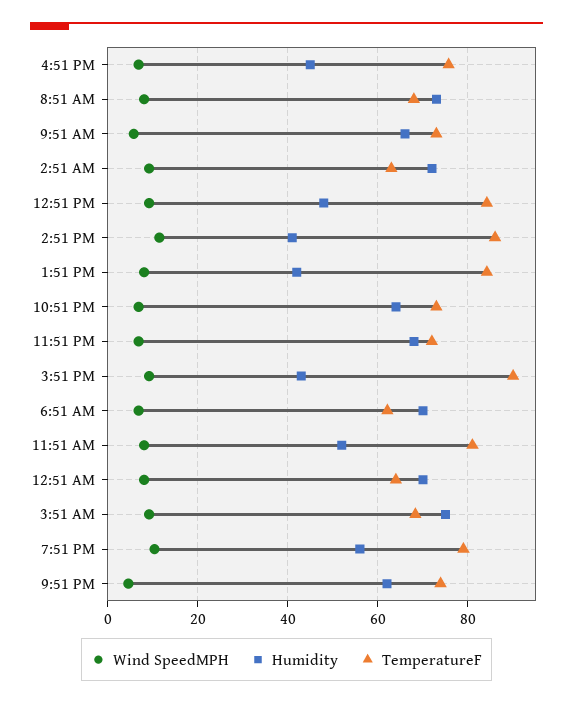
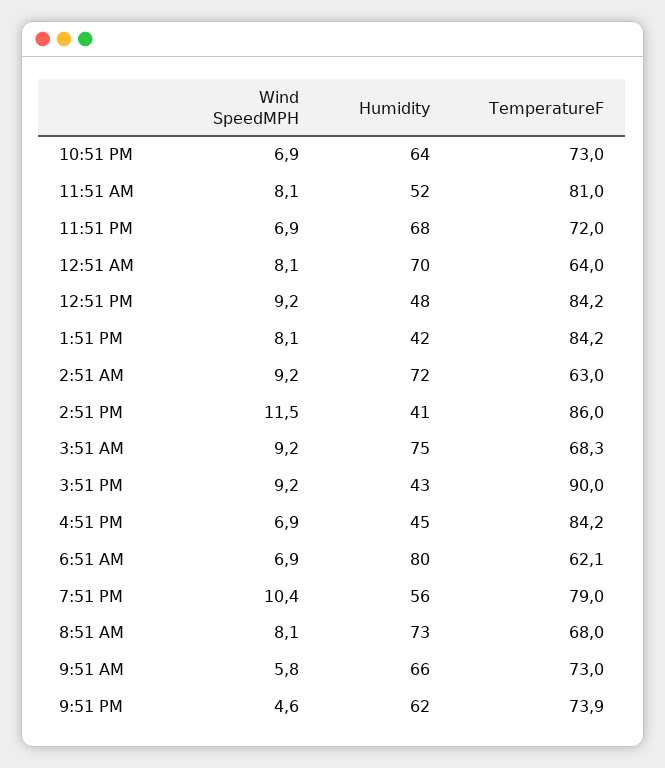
  {
    "Wind SpeedMPH": {
      "4:51 PM": 6.9,
      "8:51 AM": 8.1,
      "9:51 AM": 5.8,
      "2:51 AM": 9.2,
      "12:51 PM": 9.2,
      "2:51 PM": 11.5,
      "1:51 PM": 8.1,
      "10:51 PM": 6.9,
      "11:51 PM": 6.9,
      "3:51 PM": 9.2,
      "6:51 AM": 6.9,
      "11:51 AM": 8.1,
      "12:51 AM": 8.1,
      "3:51 AM": 9.2,
      "7:51 PM": 10.4,
      "9:51 PM": 4.6
    },
    "Humidity": {
      "4:51 PM": 45,
      "8:51 AM": 73,
      "9:51 AM": 66,
      "2:51 AM": 72,
      "12:51 PM": 48,
      "2:51 PM": 41,
      "1:51 PM": 42,
      "10:51 PM": 64,
      "11:51 PM": 68,
      "3:51 PM": 43,
-     "6:51 AM": 70,
+     "6:51 AM": 80,
      "11:51 AM": 52,
      "12:51 AM": 70,
      "3:51 AM": 75,
      "7:51 PM": 56,
      "9:51 PM": 62
    },
    "TemperatureF": {
-     "4:51 PM": 76,
+     "4:51 PM": 84.2,
      "8:51 AM": 68,
      "9:51 AM": 73,
      "2:51 AM": 63,
      "12:51 PM": 84.2,
      "2:51 PM": 86,
      "1:51 PM": 84.2,
      "10:51 PM": 73,
      "11:51 PM": 72,
      "3:51 PM": 90,
      "6:51 AM": 62.1,
      "11:51 AM": 81,
      "12:51 AM": 64,
      "3:51 AM": 68.3,
      "7:51 PM": 79,
      "9:51 PM": 73.9
    }
  }

